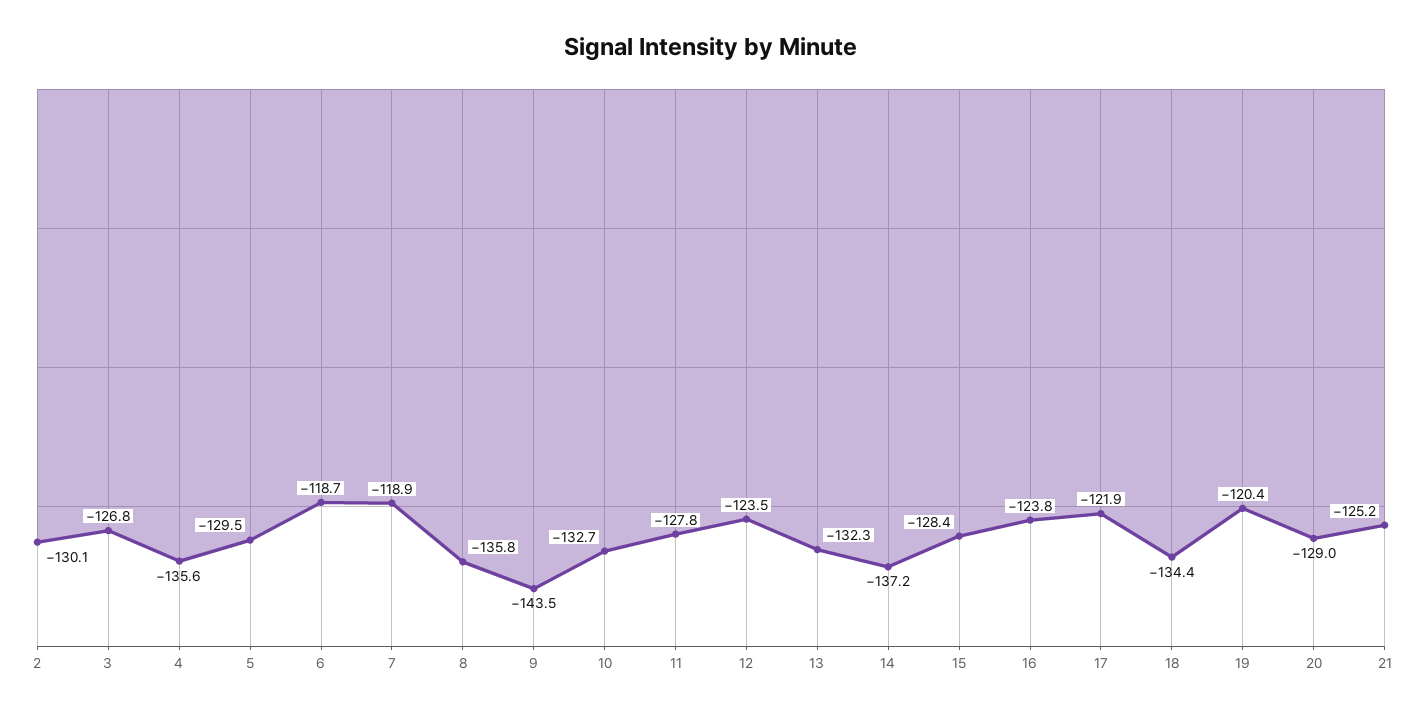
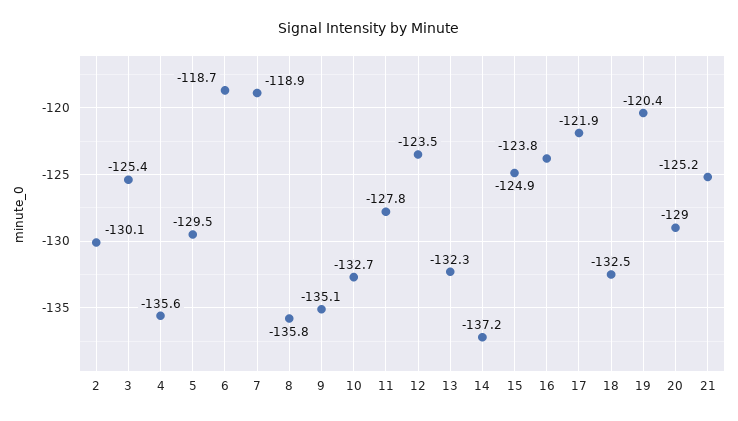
  {
    "2": -130.1,
-   "3": -126.8,
+   "3": -125.4,
    "4": -135.6,
    "5": -129.5,
    "6": -118.7,
    "7": -118.9,
    "8": -135.8,
-   "9": -143.5,
+   "9": -135.1,
    "10": -132.7,
    "11": -127.8,
    "12": -123.5,
    "13": -132.3,
    "14": -137.2,
-   "15": -128.4,
+   "15": -124.9,
    "16": -123.8,
    "17": -121.9,
-   "18": -134.4,
+   "18": -132.5,
    "19": -120.4,
    "20": -129,
    "21": -125.2
  }

